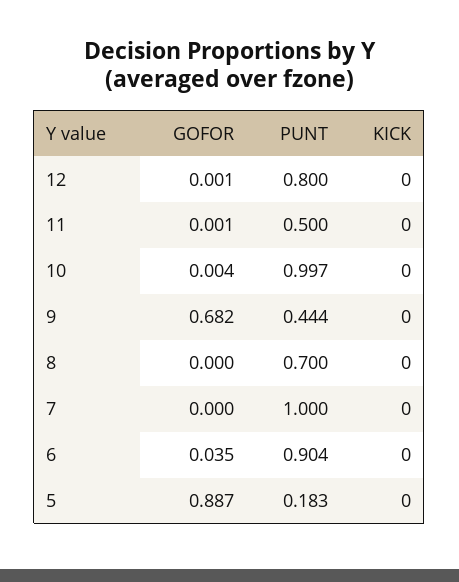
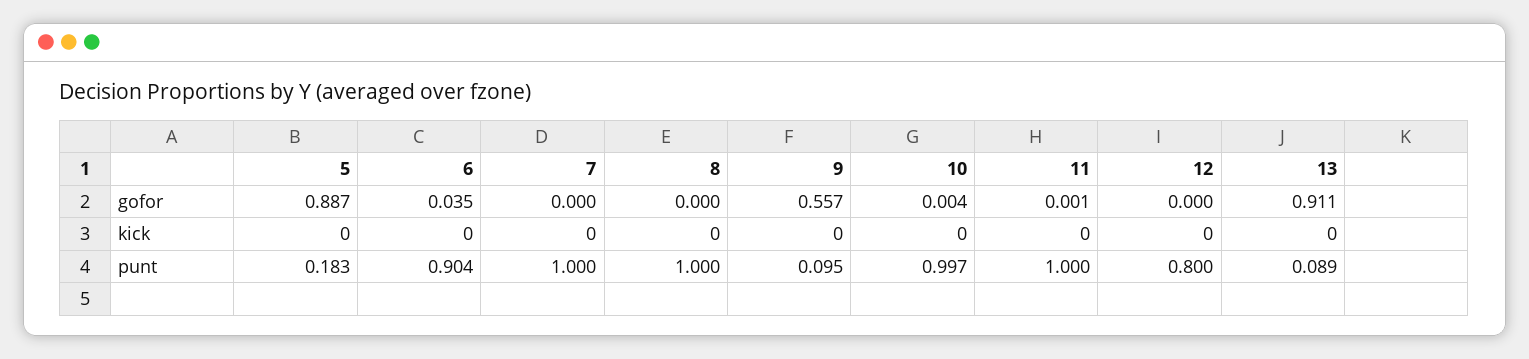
  {
    "GOFOR": {
-     "12": 0.001,
+     "12": 0,
      "11": 0.001,
      "10": 0.004,
-     "9": 0.682,
+     "9": 0.557,
      "8": 0,
      "7": 0,
      "6": 0.035,
-     "5": 0.887
+     "5": 0.887,
+     "13": 0.911
    },
    "PUNT": {
      "12": 0.8,
-     "11": 0.5,
+     "11": 1,
      "10": 0.997,
-     "9": 0.444,
+     "9": 0.095,
-     "8": 0.7,
+     "8": 1,
      "7": 1,
      "6": 0.904,
-     "5": 0.183
+     "5": 0.183,
+     "13": 0.089
    },
    "KICK": {
      "12": 0,
      "11": 0,
      "10": 0,
      "9": 0,
      "8": 0,
      "7": 0,
      "6": 0,
-     "5": 0
+     "5": 0,
+     "13": 0
    }
  }

